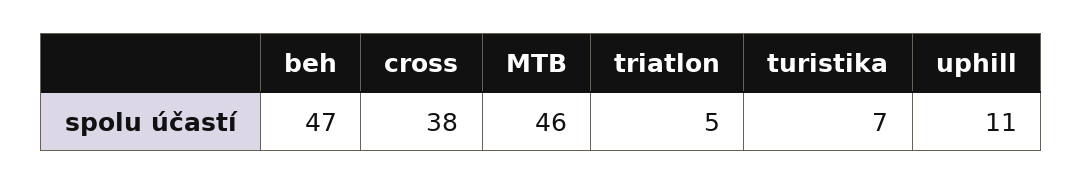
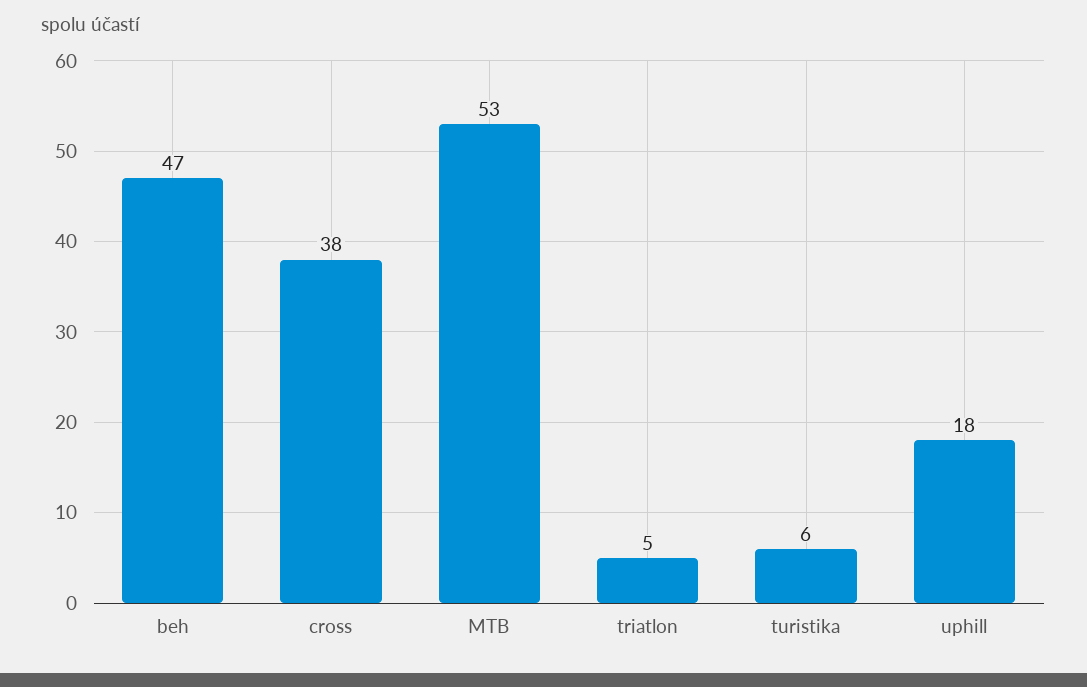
  {
    "beh": 47,
    "cross": 38,
-   "MTB": 46,
+   "MTB": 53,
    "triatlon": 5,
-   "turistika": 7,
+   "turistika": 6,
-   "uphill": 11
+   "uphill": 18
  }

